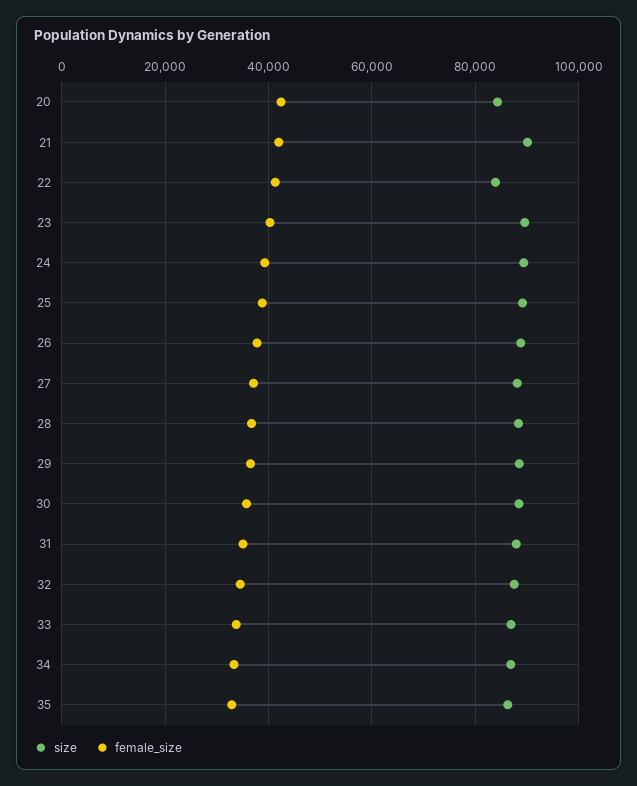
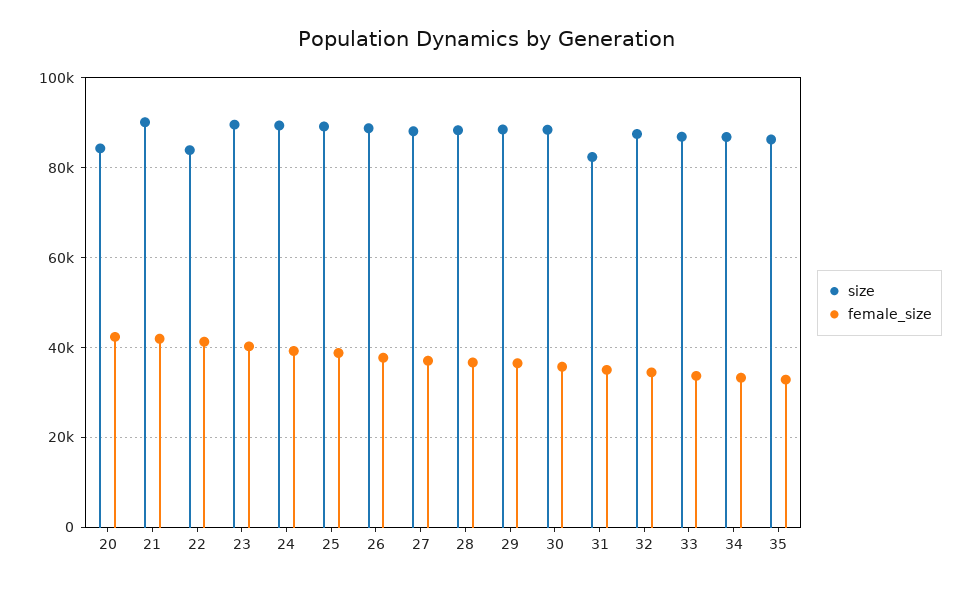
  {
    "size": {
      "20": 84000,
      "21": 90000,
      "22": 84000,
      "23": 90000,
      "24": 90000,
      "25": 90000,
      "26": 88000,
      "27": 88000,
      "28": 88000,
      "29": 88000,
      "30": 88000,
-     "31": 88000,
+     "31": 82000,
      "32": 88000,
      "33": 86000,
      "34": 86000,
      "35": 86000
    },
    "female_size": {
      "20": 42000,
      "21": 42000,
      "22": 42000,
      "23": 40000,
      "24": 40000,
      "25": 38000,
      "26": 38000,
      "27": 38000,
      "28": 36000,
      "29": 36000,
      "30": 36000,
      "31": 36000,
      "32": 34000,
      "33": 34000,
      "34": 34000,
      "35": 32000
    }
  }

